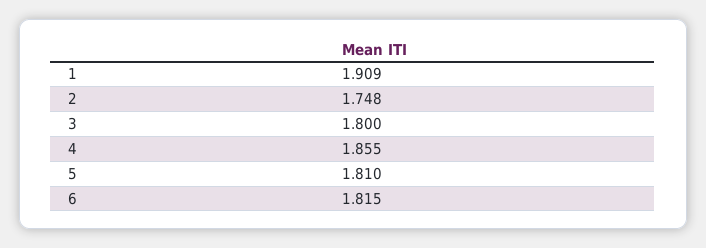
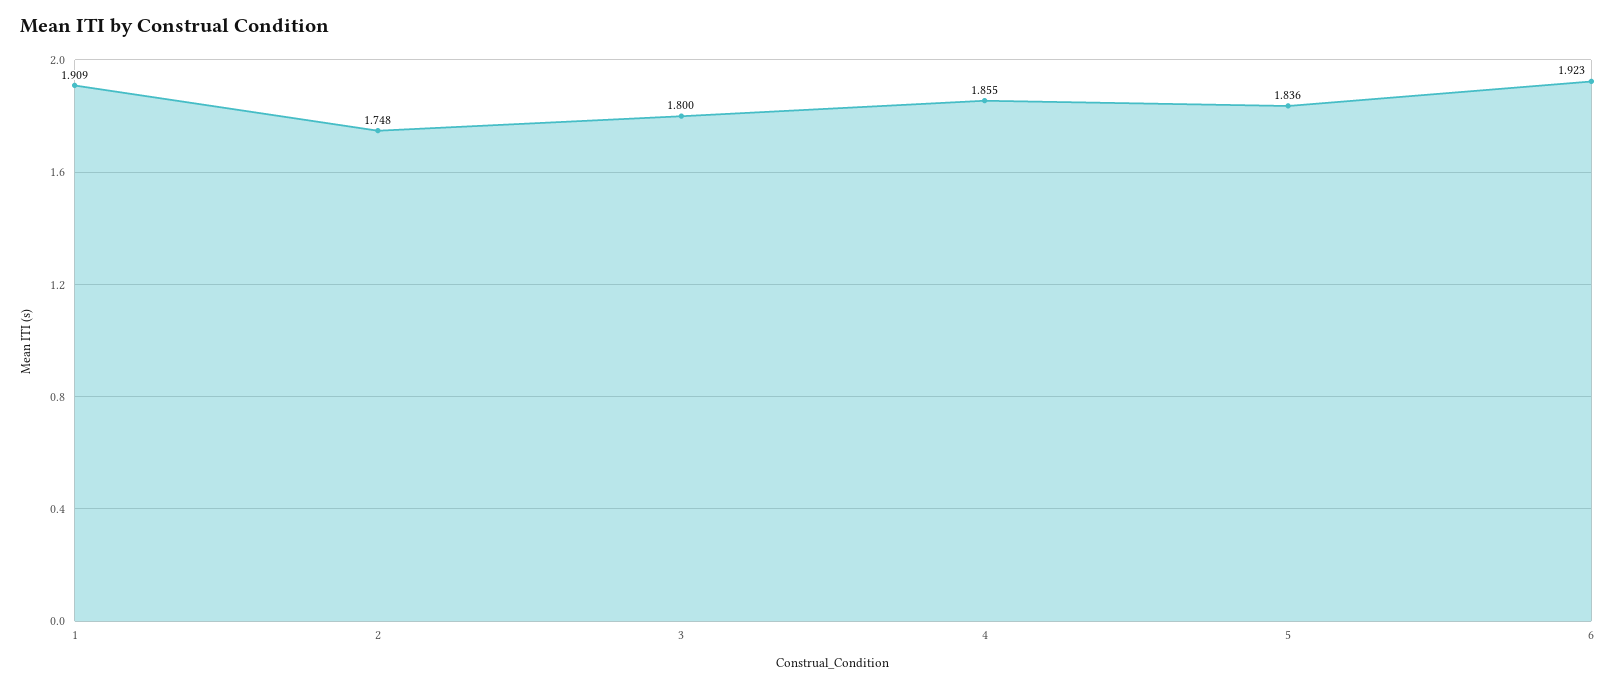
  {
    "1": 1.909,
    "2": 1.748,
    "3": 1.8,
    "4": 1.855,
-   "5": 1.81,
+   "5": 1.836,
-   "6": 1.815
+   "6": 1.923
  }

